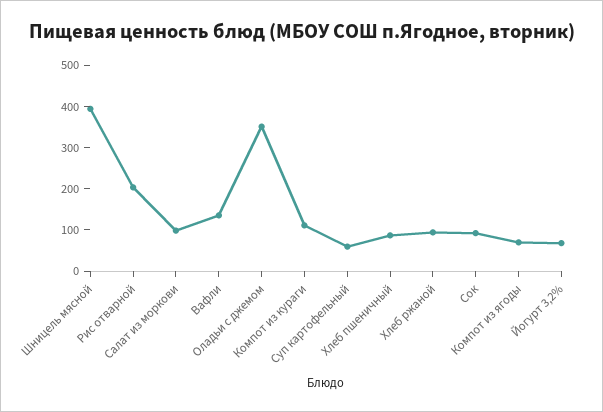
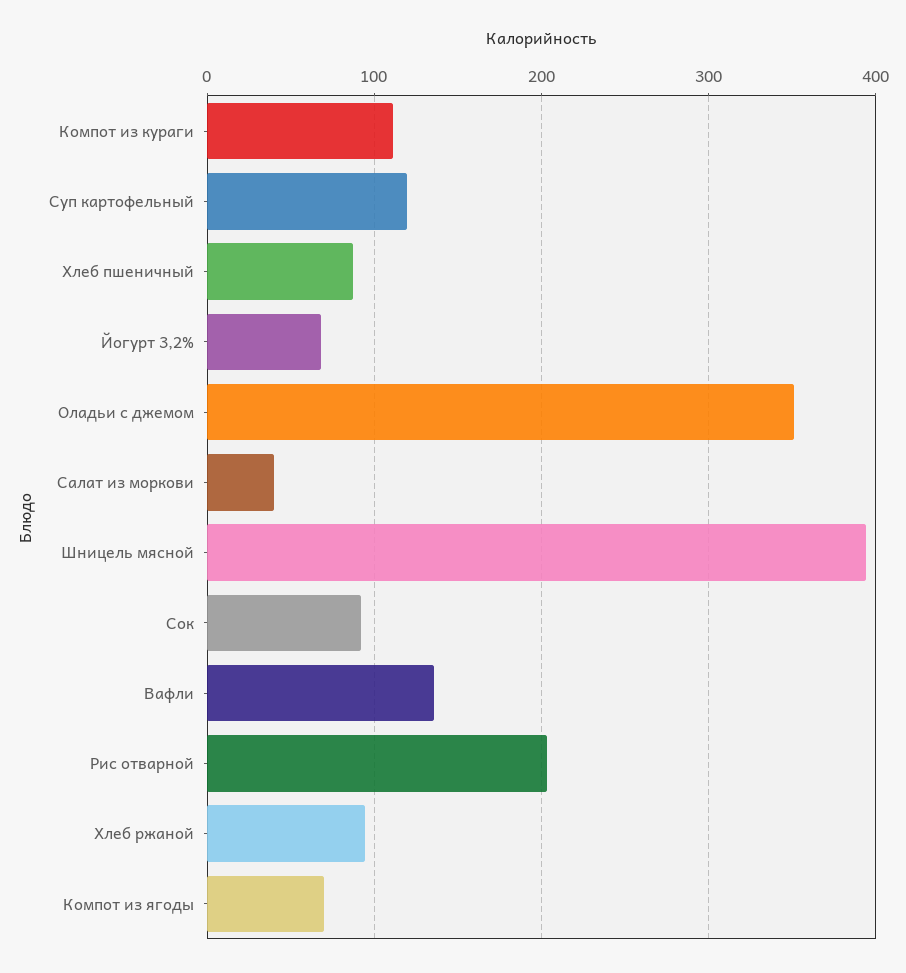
  {
    "Шницель мясной": 390,
    "Рис отварной": 200,
-   "Салат из моркови": 100,
+   "Салат из моркови": 40,
    "Вафли": 140,
    "Оладьи с джемом": 350,
    "Компот из кураги": 110,
-   "Суп картофельный": 60,
+   "Суп картофельный": 120,
    "Хлеб пшеничный": 90,
    "Хлеб ржаной": 90,
    "Сок": 90,
    "Компот из ягоды": 70,
    "Йогурт 3,2%": 70
  }

